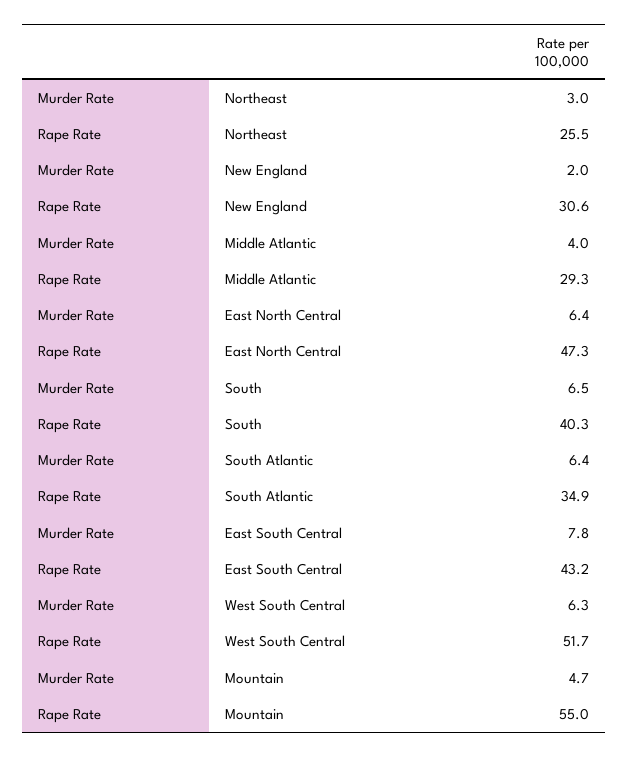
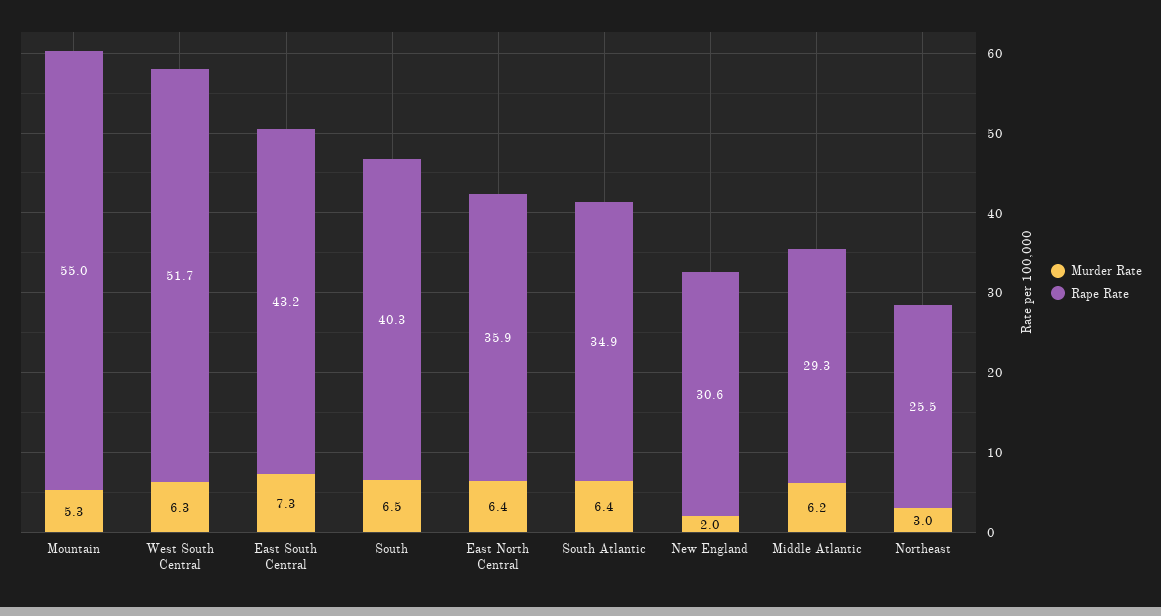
  {
    "Murder Rate": {
      "Northeast": 3,
      "New England": 2,
-     "Middle Atlantic": 4,
+     "Middle Atlantic": 6.2,
      "East North Central": 6.4,
      "South": 6.5,
      "South Atlantic": 6.4,
-     "East South Central": 7.8,
+     "East South Central": 7.3,
      "West South Central": 6.3,
-     "Mountain": 4.7
+     "Mountain": 5.3
    },
    "Rape Rate": {
      "Northeast": 25.5,
      "New England": 30.6,
      "Middle Atlantic": 29.3,
-     "East North Central": 47.3,
+     "East North Central": 35.9,
      "South": 40.3,
      "South Atlantic": 34.9,
      "East South Central": 43.2,
      "West South Central": 51.7,
      "Mountain": 55
    }
  }

